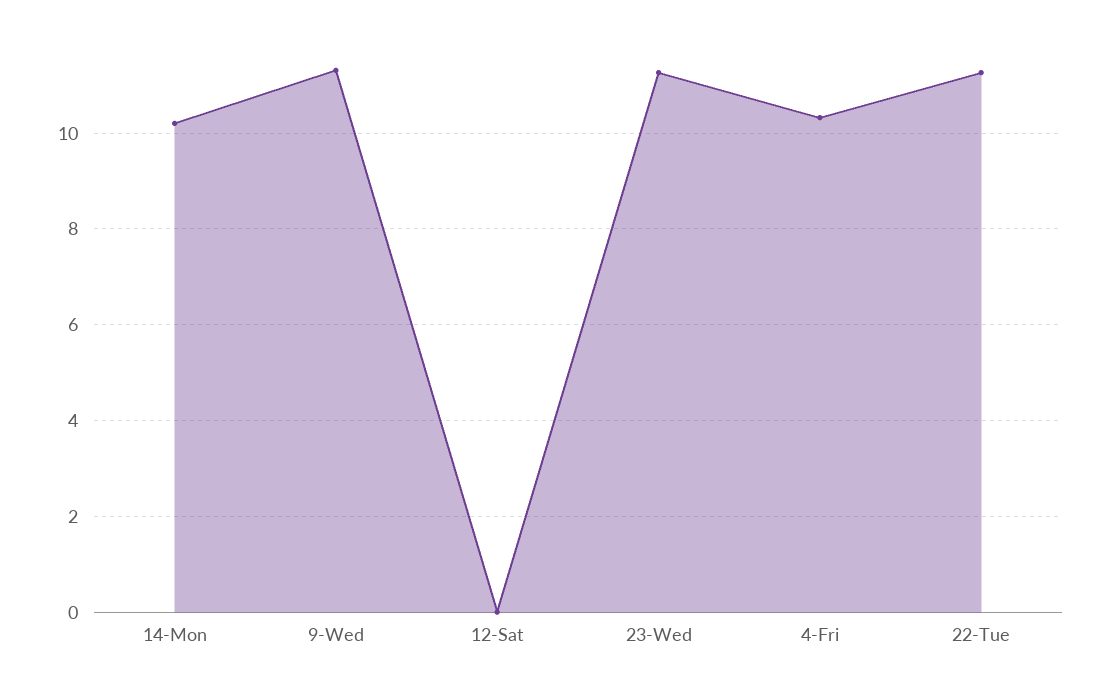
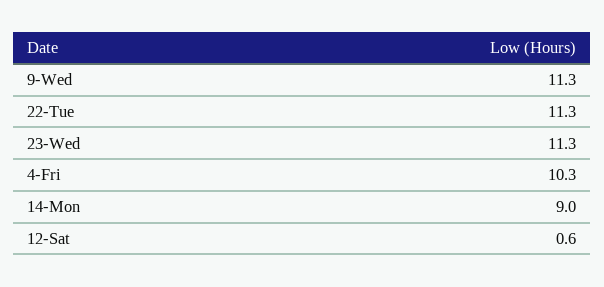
  {
-   "14-Mon": 10.2,
+   "14-Mon": 9,
    "9-Wed": 11.3,
-   "12-Sat": 0,
+   "12-Sat": 0.6,
    "23-Wed": 11.3,
    "4-Fri": 10.3,
    "22-Tue": 11.3
  }

